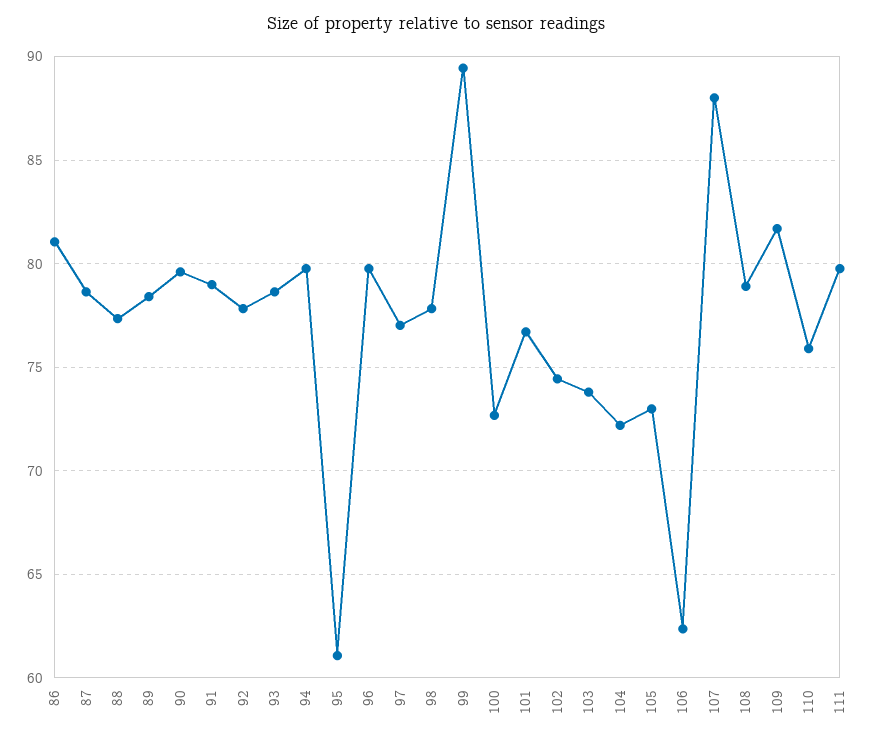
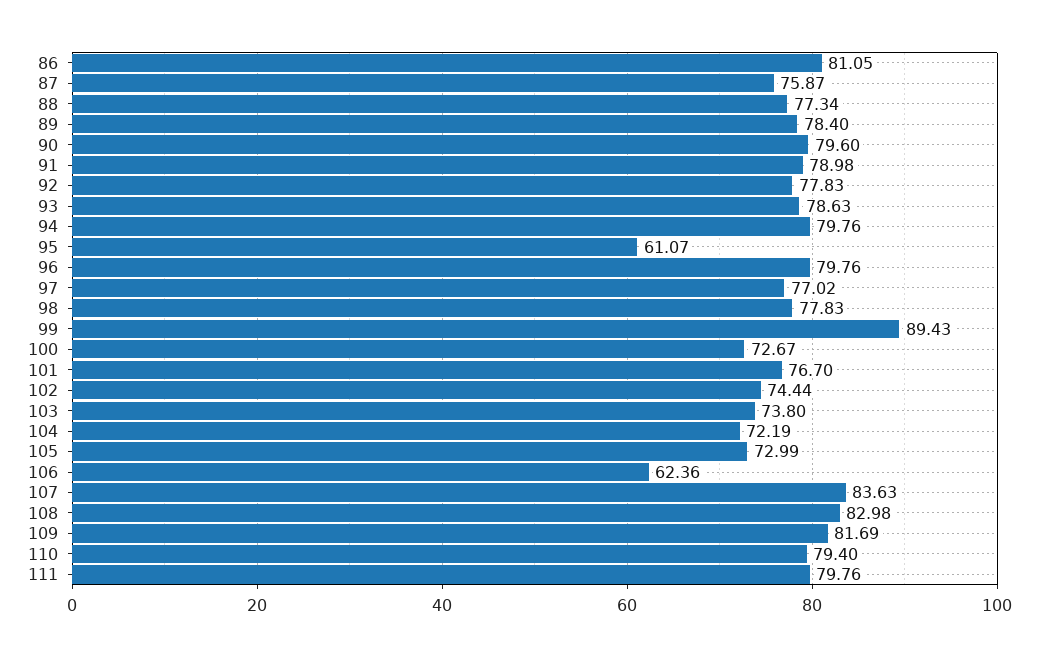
  {
    "86": 81.05,
-   "87": 78.5,
+   "87": 75.87,
    "88": 77.34,
    "89": 78.4,
    "90": 79.6,
    "91": 78.98,
    "92": 77.83,
    "93": 78.63,
    "94": 79.76,
    "95": 61.07,
    "96": 79.76,
    "97": 77.02,
    "98": 77.83,
    "99": 89.43,
    "100": 72.67,
    "101": 76.7,
    "102": 74.44,
    "103": 73.8,
    "104": 72.19,
    "105": 72.99,
    "106": 62.36,
-   "107": 88,
+   "107": 83.63,
-   "108": 79,
+   "108": 82.98,
    "109": 81.69,
-   "110": 76,
+   "110": 79.4,
    "111": 79.76
  }

